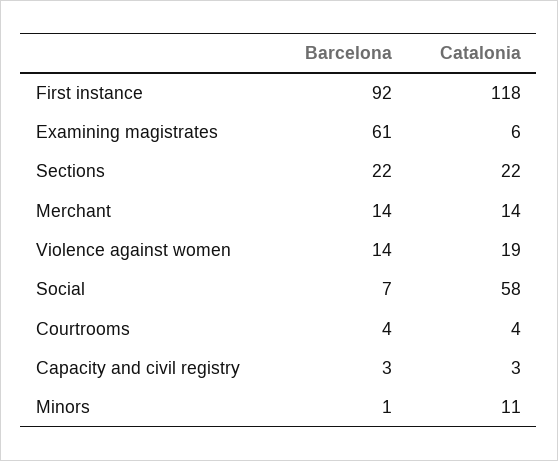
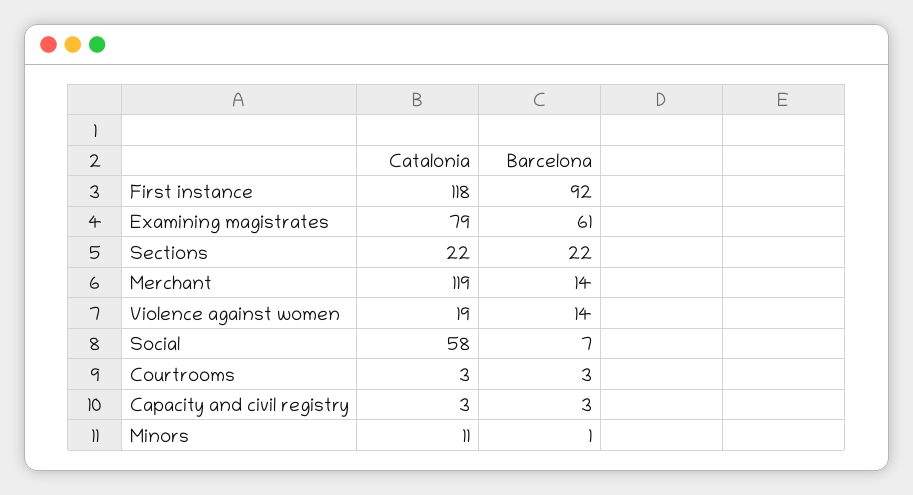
  {
    "Barcelona": {
      "First instance": 92,
      "Examining magistrates": 61,
      "Sections": 22,
      "Merchant": 14,
      "Violence against women": 14,
      "Social": 7,
-     "Courtrooms": 4,
+     "Courtrooms": 3,
      "Capacity and civil registry": 3,
      "Minors": 1
    },
    "Catalonia": {
      "First instance": 118,
-     "Examining magistrates": 6,
+     "Examining magistrates": 79,
      "Sections": 22,
-     "Merchant": 14,
+     "Merchant": 119,
      "Violence against women": 19,
      "Social": 58,
-     "Courtrooms": 4,
+     "Courtrooms": 3,
      "Capacity and civil registry": 3,
      "Minors": 11
    }
  }

